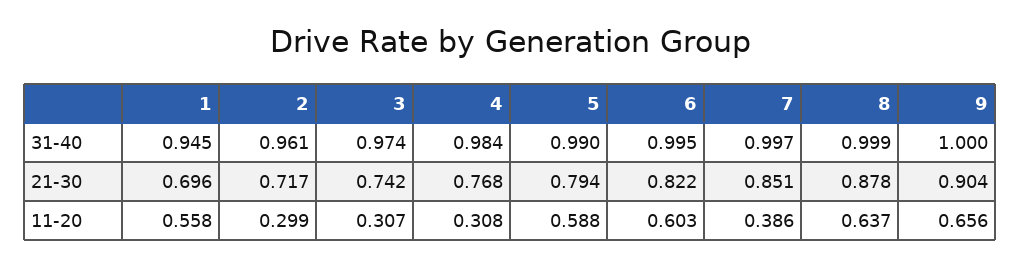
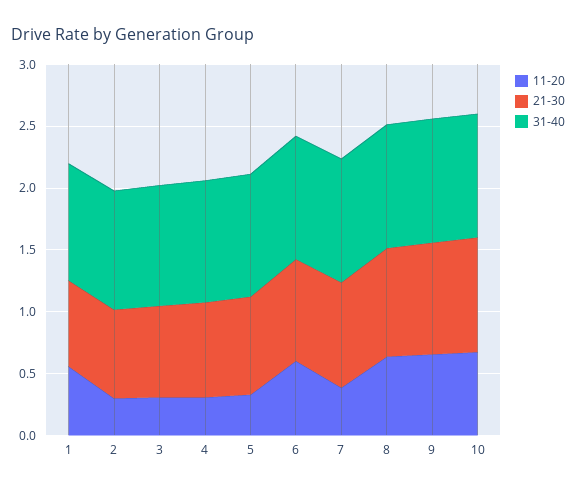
  {
    "31-40": {
      "1": 0.945,
      "2": 0.961,
      "3": 0.974,
      "4": 0.984,
      "5": 0.99,
      "6": 0.995,
      "7": 0.997,
      "8": 0.999,
-     "9": 1
+     "9": 1,
+     "10": 1
    },
    "21-30": {
      "1": 0.696,
      "2": 0.717,
      "3": 0.742,
      "4": 0.768,
      "5": 0.794,
      "6": 0.822,
      "7": 0.851,
      "8": 0.878,
-     "9": 0.904
+     "9": 0.904,
+     "10": 0.9
    },
    "11-20": {
      "1": 0.558,
      "2": 0.299,
      "3": 0.307,
      "4": 0.308,
-     "5": 0.588,
+     "5": 0.3,
      "6": 0.603,
      "7": 0.386,
      "8": 0.637,
-     "9": 0.656
+     "9": 0.656,
+     "10": 0.7
    }
  }

